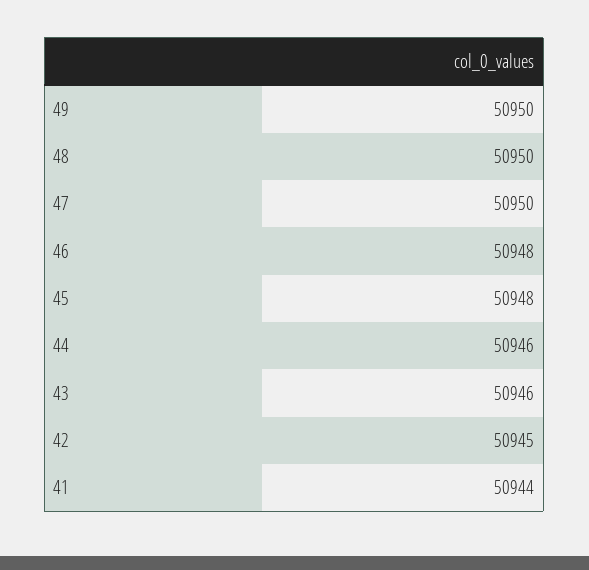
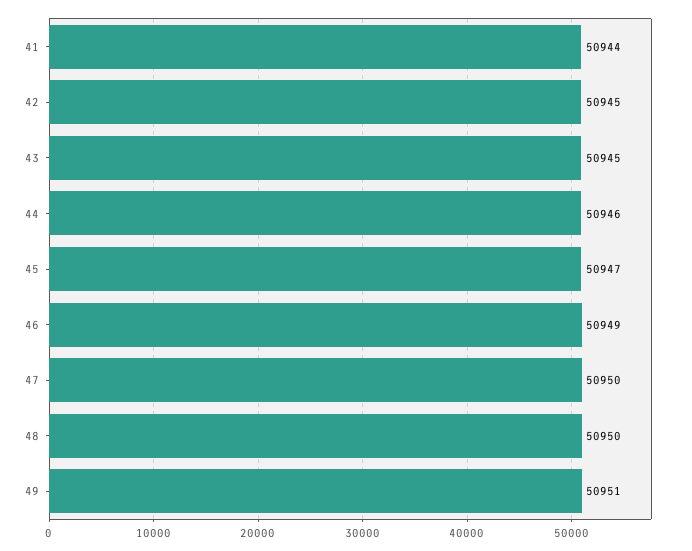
  {
-   "49": 50950,
+   "49": 50951,
    "48": 50950,
    "47": 50950,
-   "46": 50948,
+   "46": 50949,
-   "45": 50948,
+   "45": 50947,
    "44": 50946,
-   "43": 50946,
+   "43": 50945,
    "42": 50945,
    "41": 50944
  }

